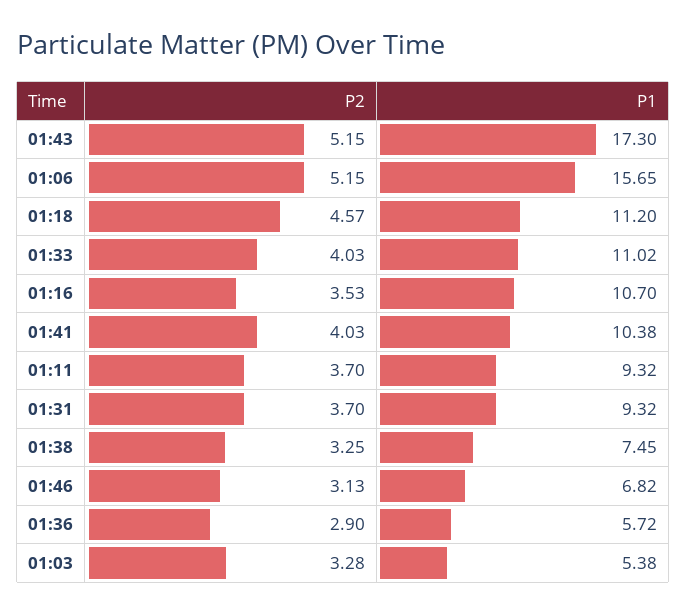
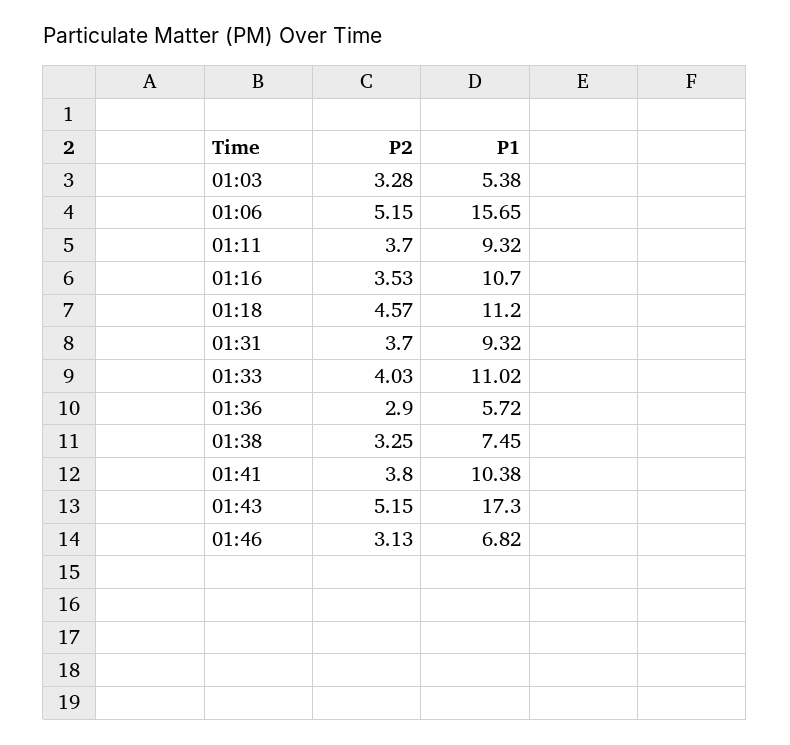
  {
    "P2": {
      "01:43": 5.15,
      "01:06": 5.15,
      "01:18": 4.57,
      "01:33": 4.03,
      "01:16": 3.53,
-     "01:41": 4.03,
+     "01:41": 3.8,
      "01:11": 3.7,
      "01:31": 3.7,
      "01:38": 3.25,
      "01:46": 3.13,
      "01:36": 2.9,
      "01:03": 3.28
    },
    "P1": {
      "01:43": 17.3,
      "01:06": 15.65,
      "01:18": 11.2,
      "01:33": 11.02,
      "01:16": 10.7,
      "01:41": 10.38,
      "01:11": 9.32,
      "01:31": 9.32,
      "01:38": 7.45,
      "01:46": 6.82,
      "01:36": 5.72,
      "01:03": 5.38
    }
  }

